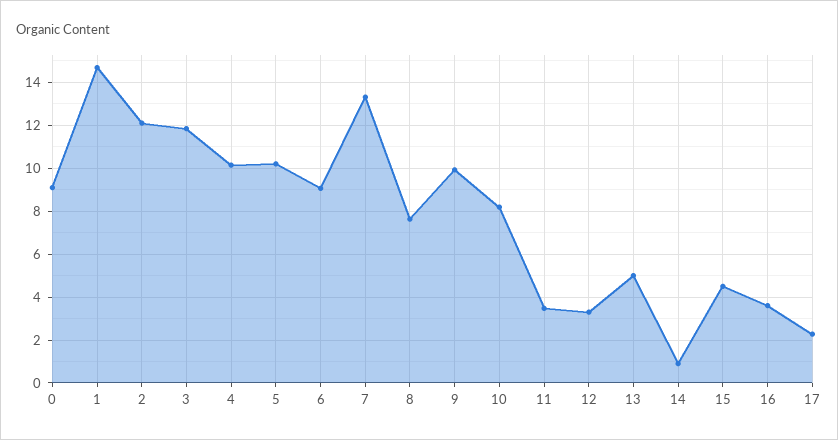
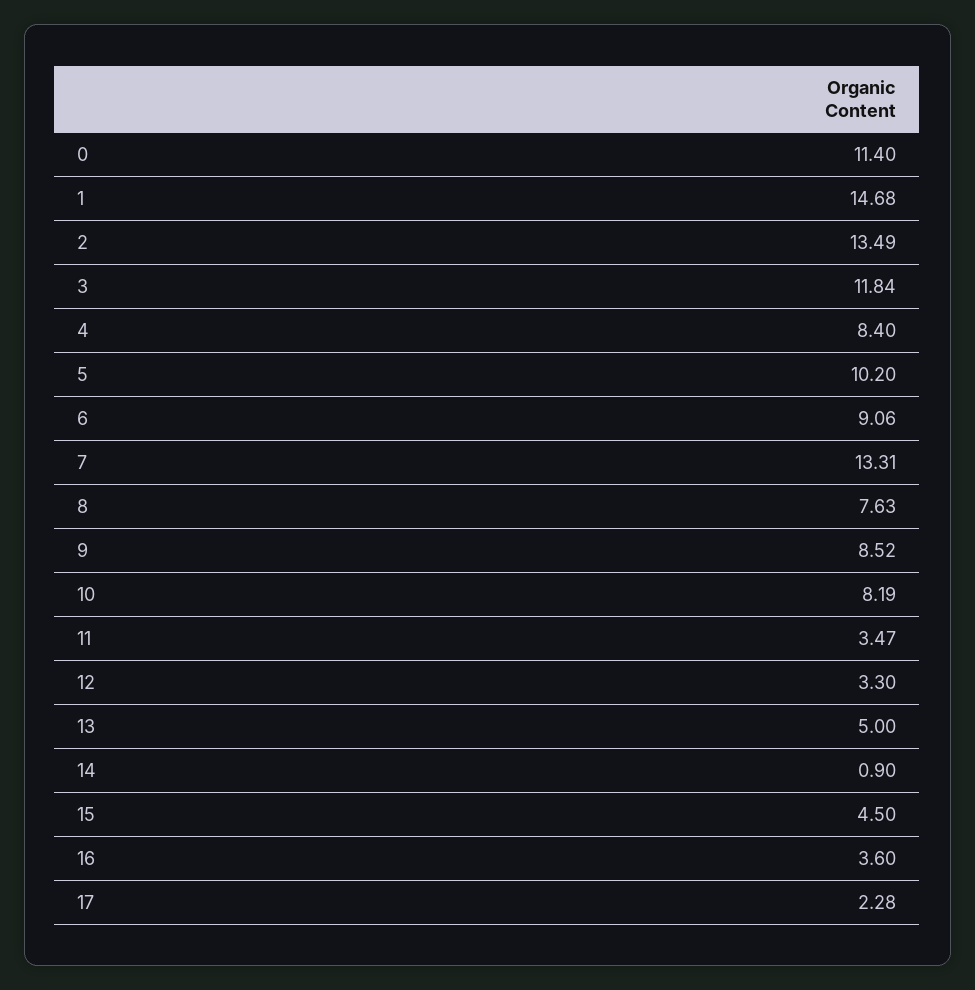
  {
-   "0": 9,
+   "0": 11.4,
    "1": 14.68,
-   "2": 12,
+   "2": 13.49,
    "3": 11.84,
-   "4": 10,
+   "4": 8.4,
    "5": 10.2,
    "6": 9.06,
    "7": 13.31,
    "8": 7.63,
-   "9": 10,
+   "9": 8.52,
    "10": 8.19,
    "11": 3.47,
    "12": 3.3,
    "13": 5,
    "14": 0.9,
    "15": 4.5,
    "16": 3.6,
    "17": 2.28
  }

